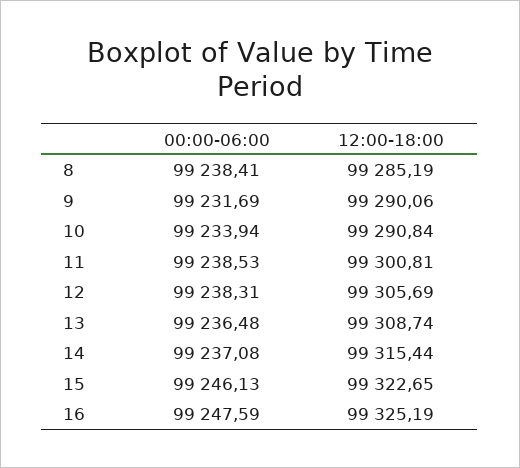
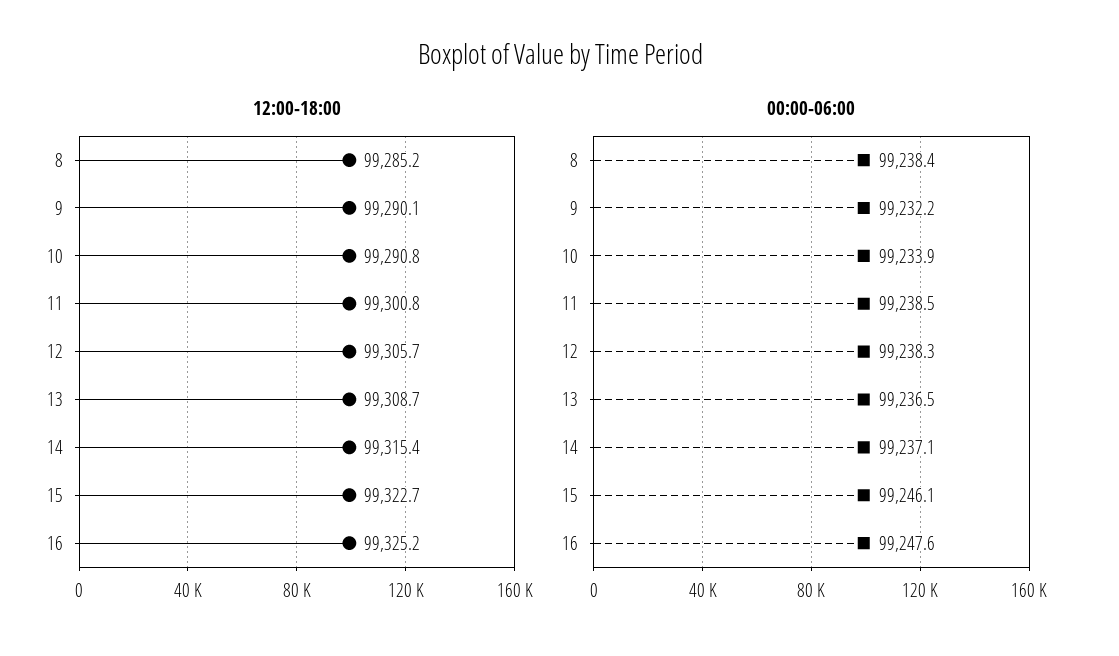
  {
    "00:00-06:00": {
      "8": 99238.41,
-     "9": 99231.69,
+     "9": 99232.2,
      "10": 99233.94,
      "11": 99238.53,
      "12": 99238.31,
      "13": 99236.48,
      "14": 99237.08,
      "15": 99246.13,
      "16": 99247.59
    },
    "12:00-18:00": {
      "8": 99285.19,
      "9": 99290.06,
      "10": 99290.84,
      "11": 99300.81,
      "12": 99305.69,
      "13": 99308.74,
      "14": 99315.44,
      "15": 99322.65,
      "16": 99325.19
    }
  }

